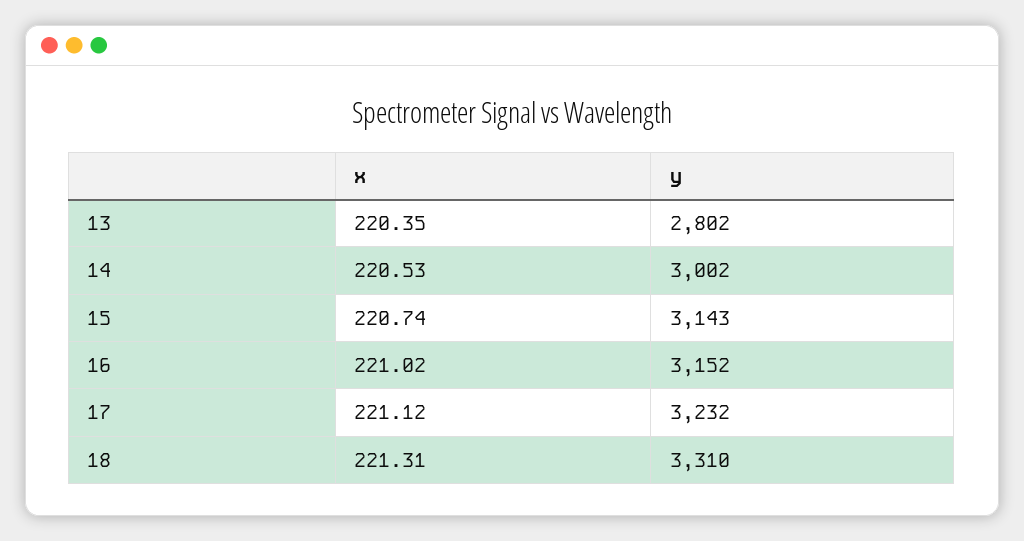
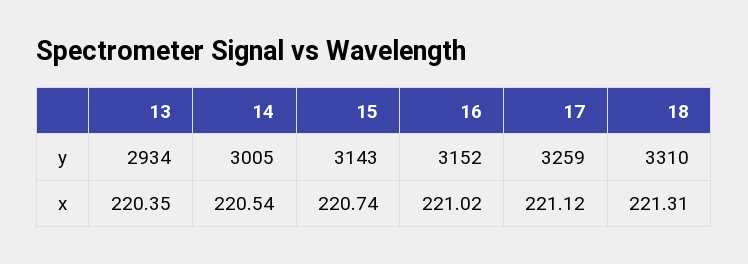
  {
    "x": {
      "13": 220.35,
-     "14": 220.53,
+     "14": 220.54,
      "15": 220.74,
      "16": 221.02,
      "17": 221.12,
      "18": 221.31
    },
    "y": {
-     "13": 2802,
+     "13": 2934,
-     "14": 3002,
+     "14": 3005,
      "15": 3143,
      "16": 3152,
-     "17": 3232,
+     "17": 3259,
      "18": 3310
    }
  }

